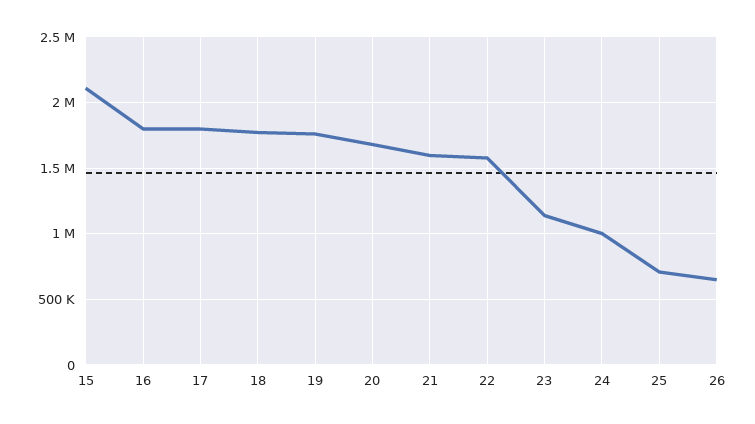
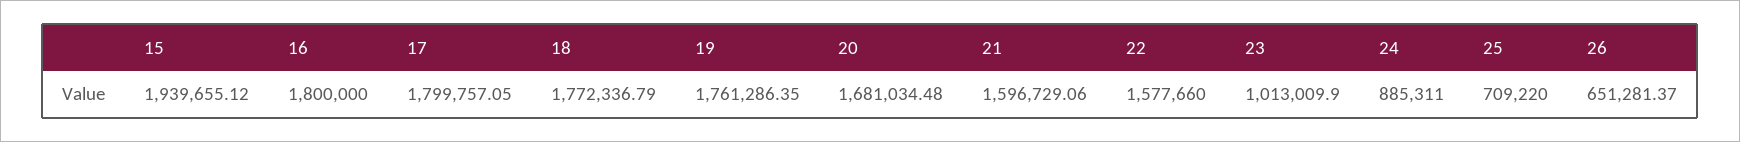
  {
-   "15": 2100000,
+   "15": 1939655.12,
    "16": 1800000,
    "17": 1799757.05,
    "18": 1772336.79,
    "19": 1761286.35,
    "20": 1681034.48,
    "21": 1596729.06,
    "22": 1577660,
-   "23": 1150000,
+   "23": 1013009.9,
-   "24": 1000000,
+   "24": 885311,
    "25": 709220,
    "26": 651281.37
  }

